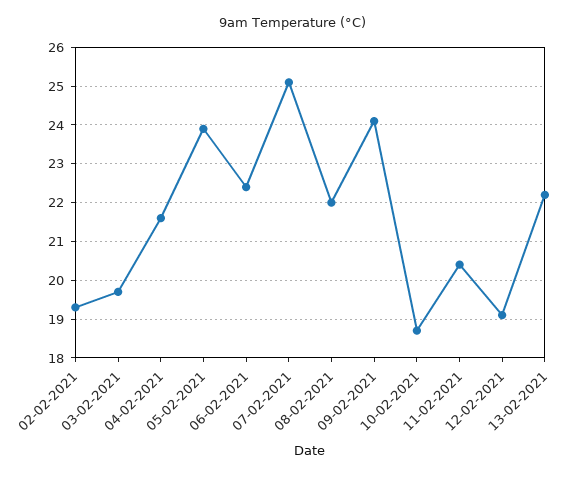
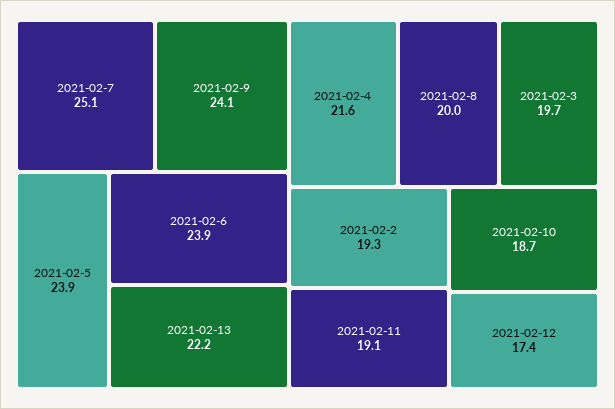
  {
    "02-02-2021": 19.3,
    "03-02-2021": 19.7,
    "04-02-2021": 21.6,
    "05-02-2021": 23.9,
-   "06-02-2021": 22.5,
+   "06-02-2021": 23.9,
    "07-02-2021": 25.1,
-   "08-02-2021": 22,
+   "08-02-2021": 20,
    "09-02-2021": 24.1,
    "10-02-2021": 18.7,
-   "11-02-2021": 20.5,
+   "11-02-2021": 19.1,
-   "12-02-2021": 19,
+   "12-02-2021": 17.4,
    "13-02-2021": 22.2
  }

